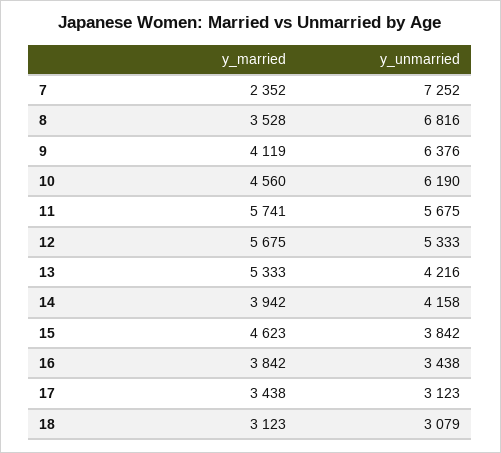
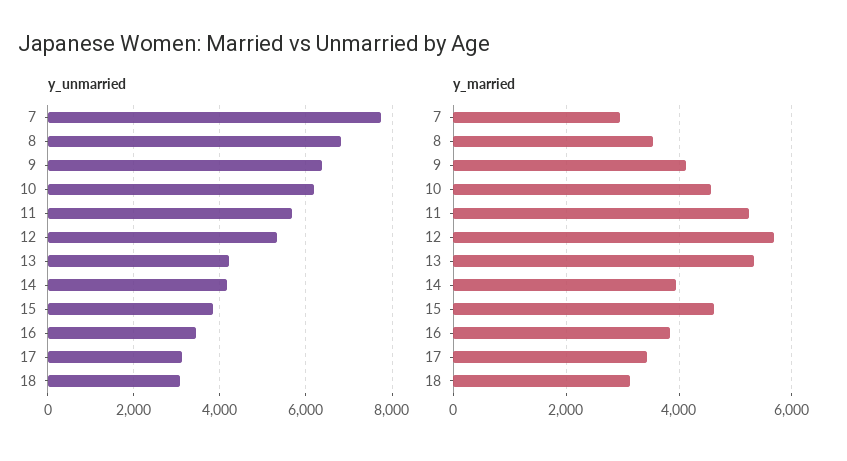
  {
    "y_married": {
-     "7": 2352,
+     "7": 3000,
      "8": 3528,
      "9": 4119,
      "10": 4560,
-     "11": 5741,
+     "11": 5200,
      "12": 5675,
      "13": 5333,
      "14": 3942,
      "15": 4623,
      "16": 3842,
      "17": 3438,
      "18": 3123
    },
    "y_unmarried": {
-     "7": 7252,
+     "7": 7800,
      "8": 6816,
      "9": 6376,
      "10": 6190,
      "11": 5675,
      "12": 5333,
      "13": 4216,
      "14": 4158,
      "15": 3842,
      "16": 3438,
      "17": 3123,
      "18": 3079
    }
  }

